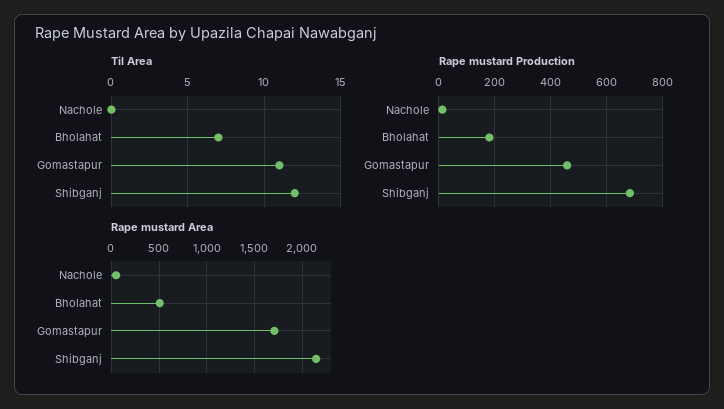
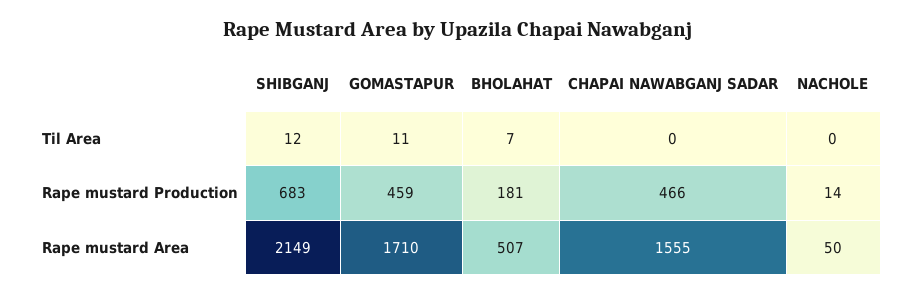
  {
    "Til Area": {
      "Nachole": 0,
      "Bholahat": 7,
      "Gomastapur": 11,
-     "Shibganj": 12
+     "Shibganj": 12,
+     "CHAPAI NAWABGANJ SADAR": 0
    },
    "Rape mustard Production": {
      "Nachole": 14,
      "Bholahat": 181,
      "Gomastapur": 459,
-     "Shibganj": 683
+     "Shibganj": 683,
+     "CHAPAI NAWABGANJ SADAR": 466
    },
    "Rape mustard Area": {
      "Nachole": 50,
      "Bholahat": 507,
      "Gomastapur": 1710,
-     "Shibganj": 2149
+     "Shibganj": 2149,
+     "CHAPAI NAWABGANJ SADAR": 1555
    }
  }

